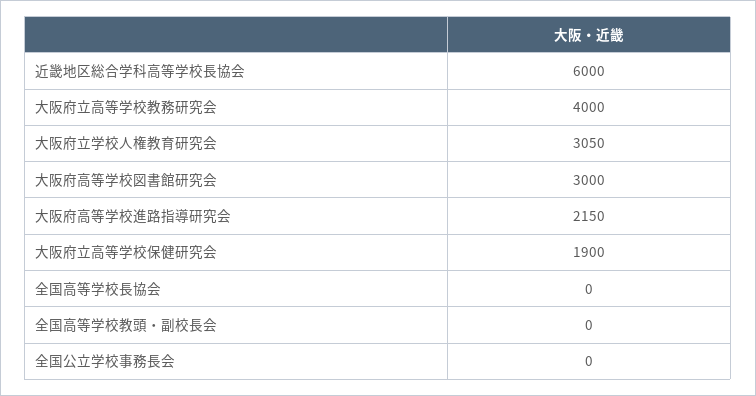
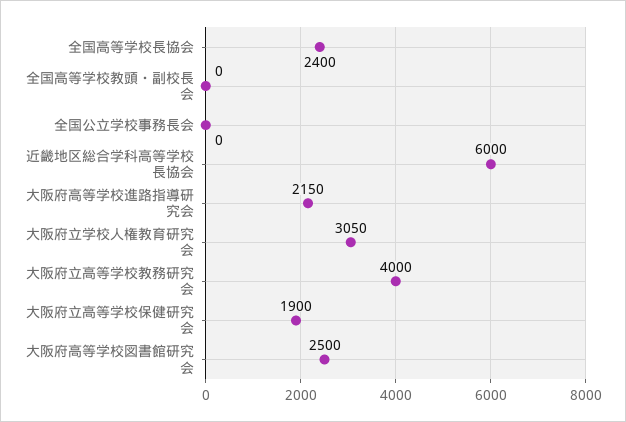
  {
    "近畿地区総合学科高等学校長協会": 6000,
    "大阪府立高等学校教務研究会": 4000,
    "大阪府立学校人権教育研究会": 3050,
-   "大阪府高等学校図書館研究会": 3000,
+   "大阪府高等学校図書館研究会": 2500,
    "大阪府高等学校進路指導研究会": 2150,
    "大阪府立高等学校保健研究会": 1900,
-   "全国高等学校長協会": 0,
+   "全国高等学校長協会": 2400,
    "全国高等学校教頭・副校長会": 0,
    "全国公立学校事務長会": 0
  }

